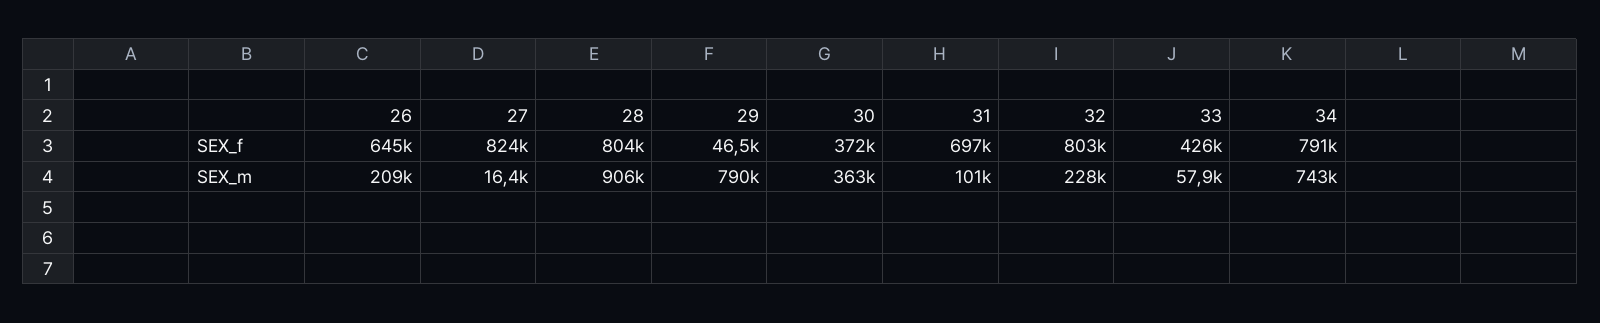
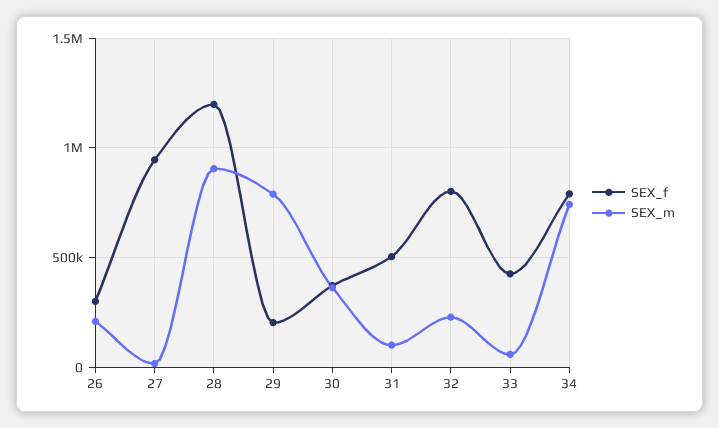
  {
    "SEX_f": {
-     "26": 645000,
+     "26": 300000,
-     "27": 824000,
+     "27": 950000,
-     "28": 804000,
+     "28": 1200000,
-     "29": 46500,
+     "29": 200000,
      "30": 372000,
-     "31": 697000,
+     "31": 500000,
      "32": 803000,
      "33": 426000,
      "34": 791000
    },
    "SEX_m": {
      "26": 209000,
      "27": 16400,
      "28": 906000,
      "29": 790000,
      "30": 363000,
      "31": 101000,
      "32": 228000,
      "33": 57900,
      "34": 743000
    }
  }

